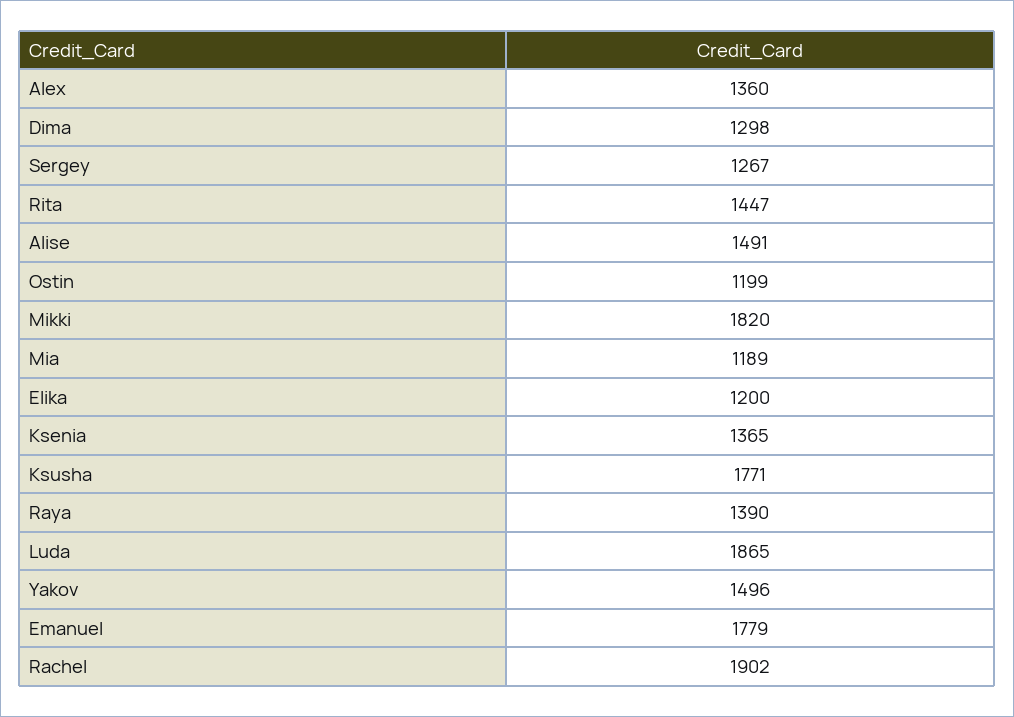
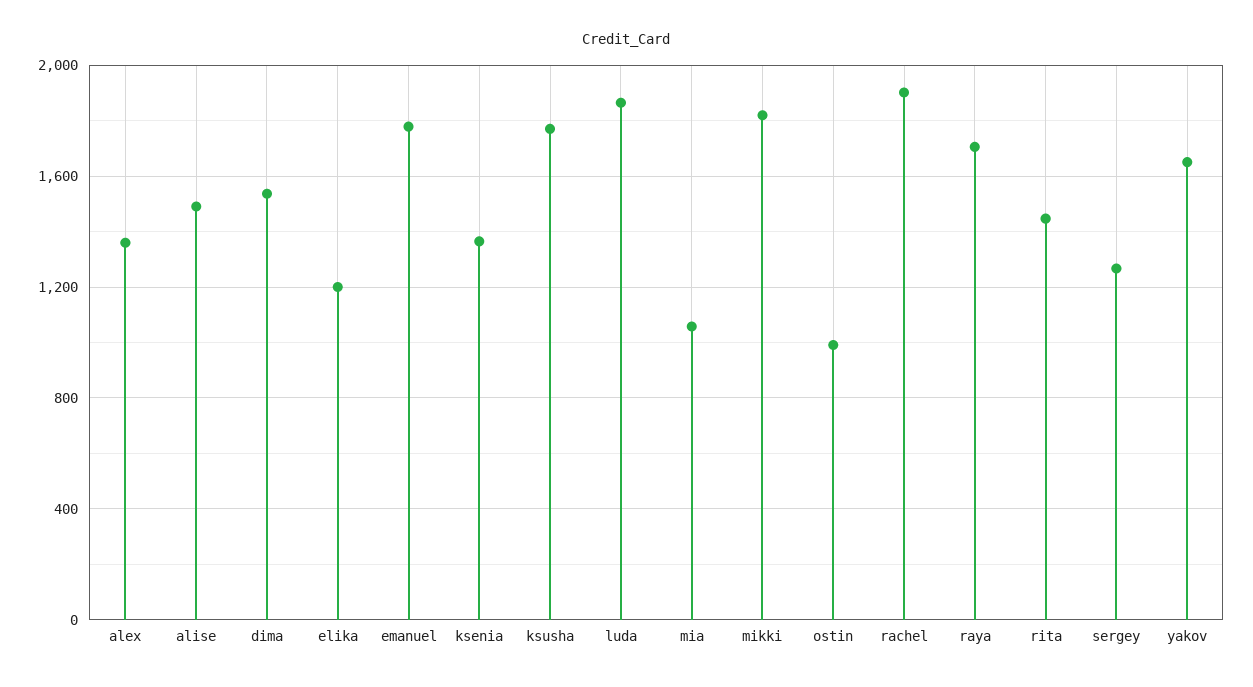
  {
    "Alex": 1360,
-   "Dima": 1298,
+   "Dima": 1550,
    "Sergey": 1267,
    "Rita": 1447,
    "Alise": 1491,
-   "Ostin": 1199,
+   "Ostin": 1000,
    "Mikki": 1820,
-   "Mia": 1189,
+   "Mia": 1050,
    "Elika": 1200,
    "Ksenia": 1365,
    "Ksusha": 1771,
-   "Raya": 1390,
+   "Raya": 1700,
    "Luda": 1865,
-   "Yakov": 1496,
+   "Yakov": 1650,
    "Emanuel": 1779,
    "Rachel": 1902
  }

